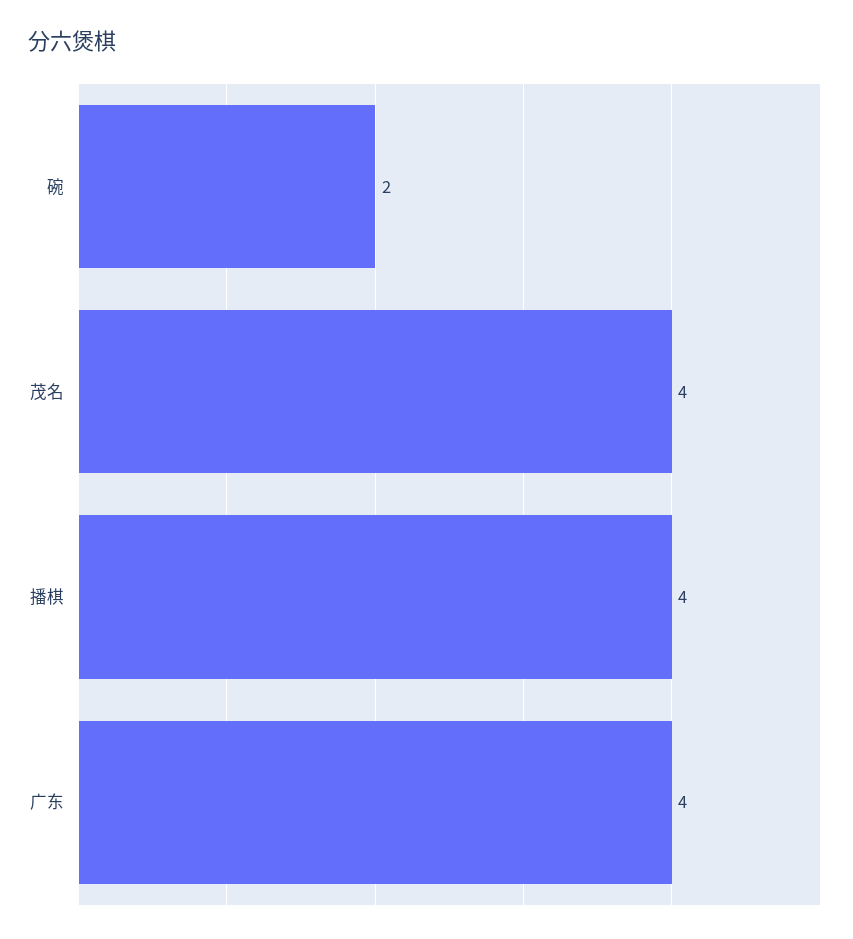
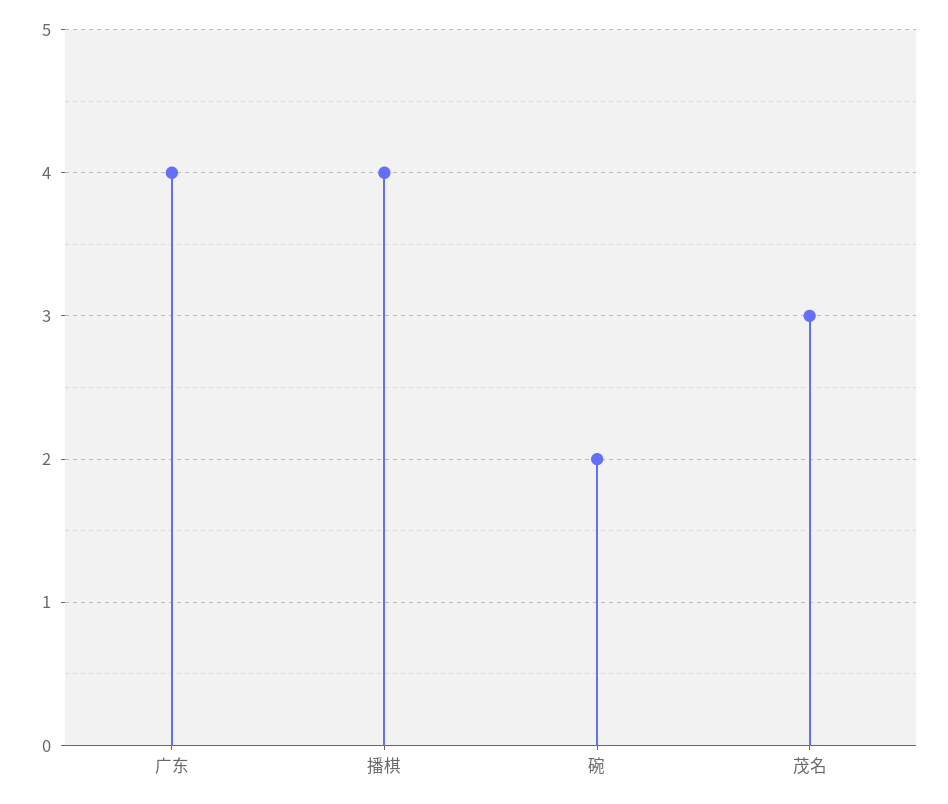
  {
    "碗": 2,
-   "茂名": 4,
+   "茂名": 3,
    "播棋": 4,
    "广东": 4
  }

